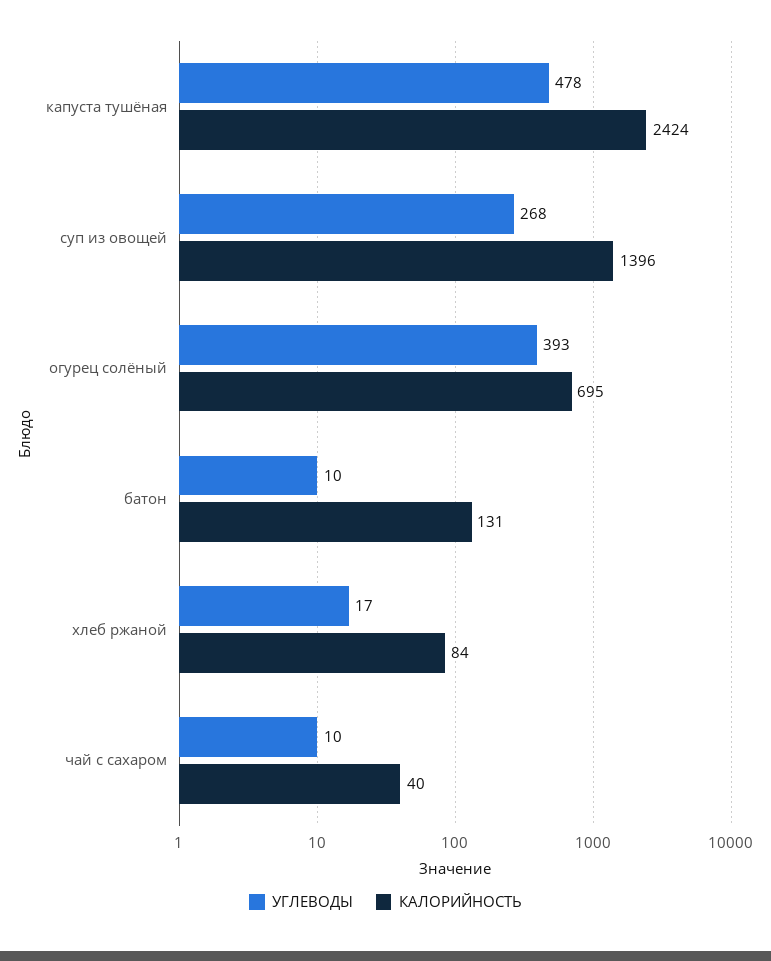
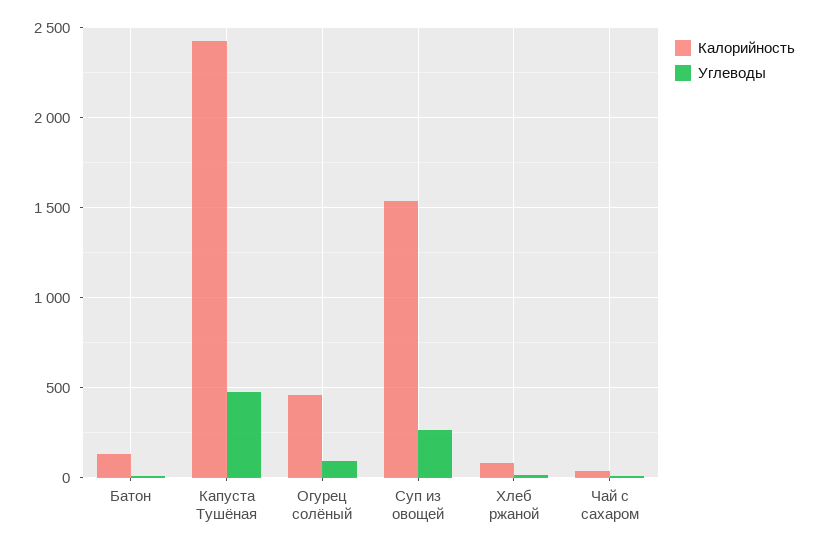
  {
    "УГЛЕВОДЫ": {
      "капуста тушёная": 478,
      "суп из овощей": 268,
-     "огурец солёный": 393,
+     "огурец солёный": 100,
      "батон": 10,
      "хлеб ржаной": 17,
      "чай с сахаром": 10
    },
    "КАЛОРИЙНОСТЬ": {
      "капуста тушёная": 2424,
-     "суп из овощей": 1396,
+     "суп из овощей": 1550,
-     "огурец солёный": 695,
+     "огурец солёный": 450,
      "батон": 131,
      "хлеб ржаной": 84,
      "чай с сахаром": 40
    }
  }

